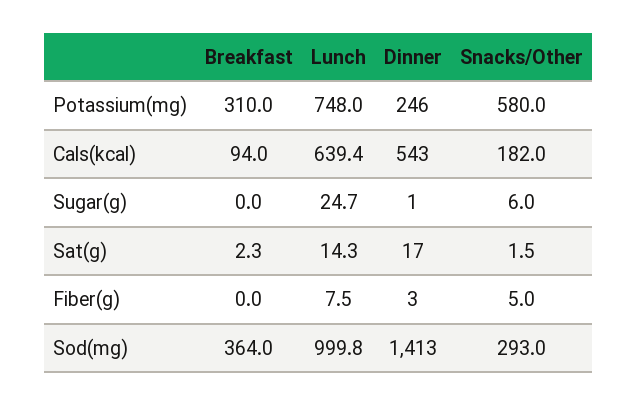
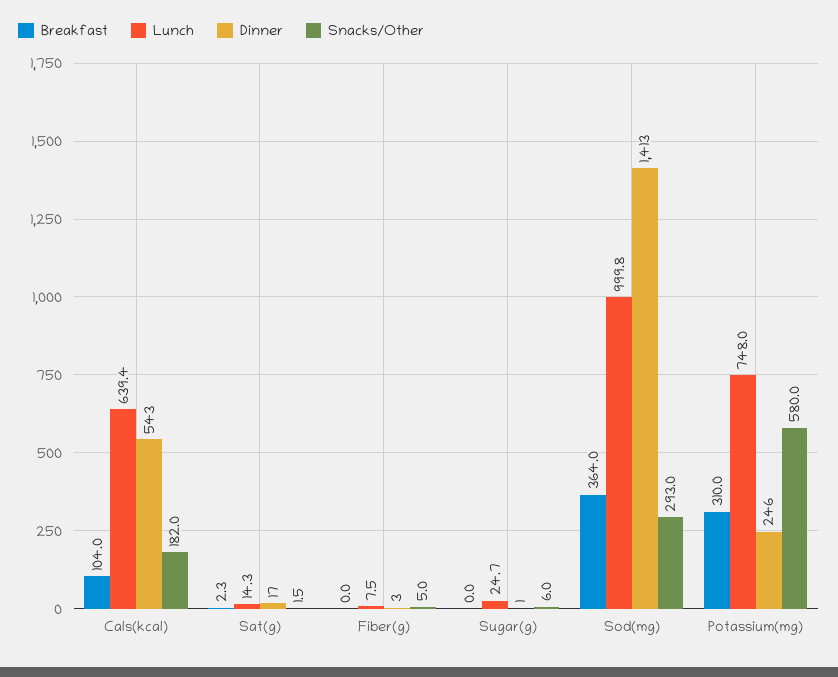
  {
    "Breakfast": {
      "Potassium(mg)": 310,
-     "Cals(kcal)": 94,
+     "Cals(kcal)": 104,
      "Sugar(g)": 0,
      "Sat(g)": 2.3,
      "Fiber(g)": 0,
      "Sod(mg)": 364
    },
    "Lunch": {
      "Potassium(mg)": 748,
      "Cals(kcal)": 639.4,
      "Sugar(g)": 24.7,
      "Sat(g)": 14.3,
      "Fiber(g)": 7.5,
      "Sod(mg)": 999.8
    },
    "Dinner": {
      "Potassium(mg)": 246,
      "Cals(kcal)": 543,
      "Sugar(g)": 1,
      "Sat(g)": 17,
      "Fiber(g)": 3,
      "Sod(mg)": 1413
    },
    "Snacks/Other": {
      "Potassium(mg)": 580,
      "Cals(kcal)": 182,
      "Sugar(g)": 6,
      "Sat(g)": 1.5,
      "Fiber(g)": 5,
      "Sod(mg)": 293
    }
  }

